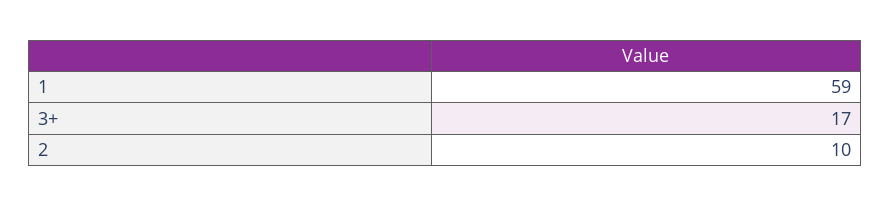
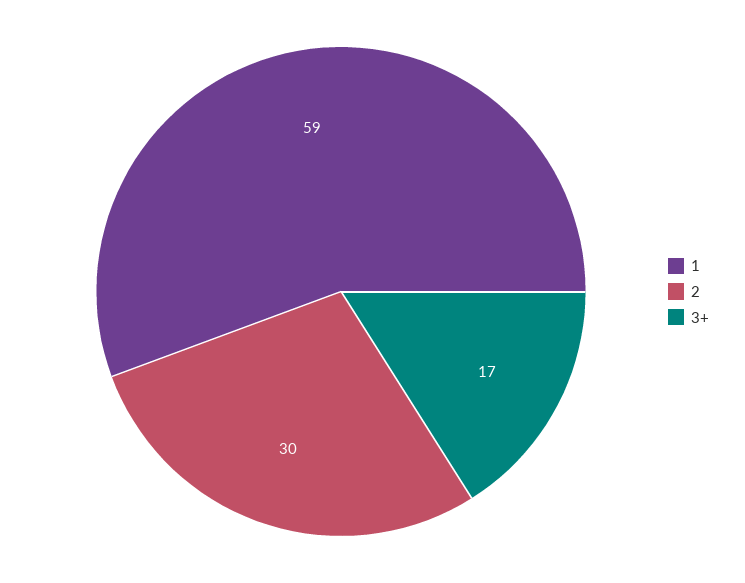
  {
    "1": 59,
    "3+": 17,
-   "2": 10
+   "2": 30
  }

